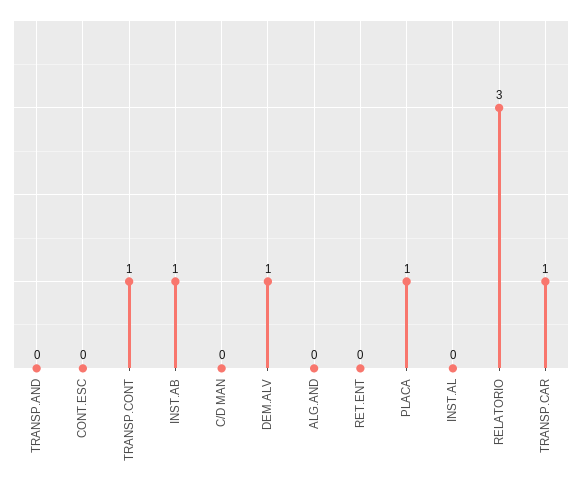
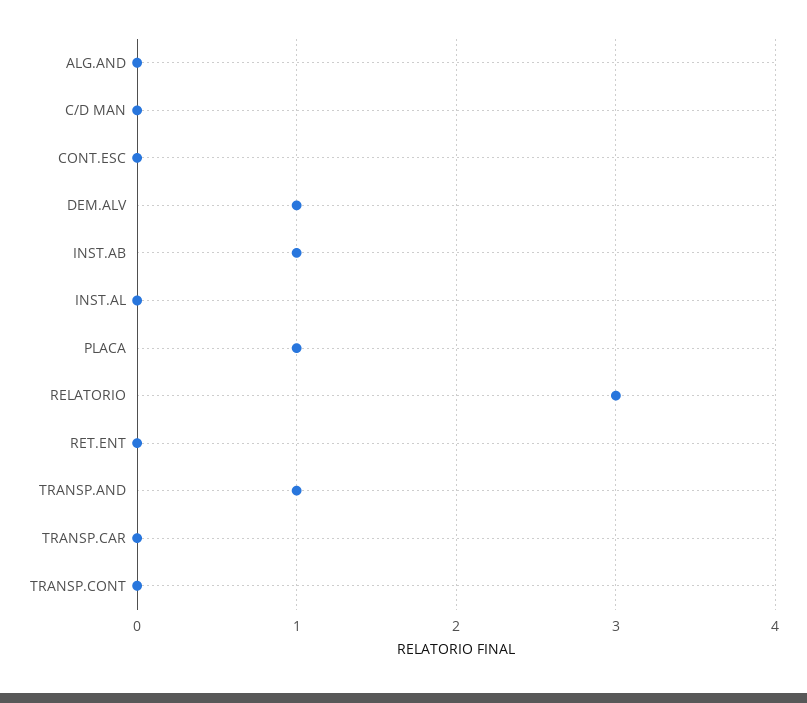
  {
-   "TRANSP.AND": 0,
+   "TRANSP.AND": 1,
    "CONT.ESC": 0,
-   "TRANSP.CONT": 1,
+   "TRANSP.CONT": 0,
    "INST.AB": 1,
    "C/D MAN": 0,
    "DEM.ALV": 1,
    "ALG.AND": 0,
    "RET.ENT": 0,
    "PLACA": 1,
    "INST.AL": 0,
    "RELATORIO": 3,
-   "TRANSP.CAR": 1
+   "TRANSP.CAR": 0
  }

